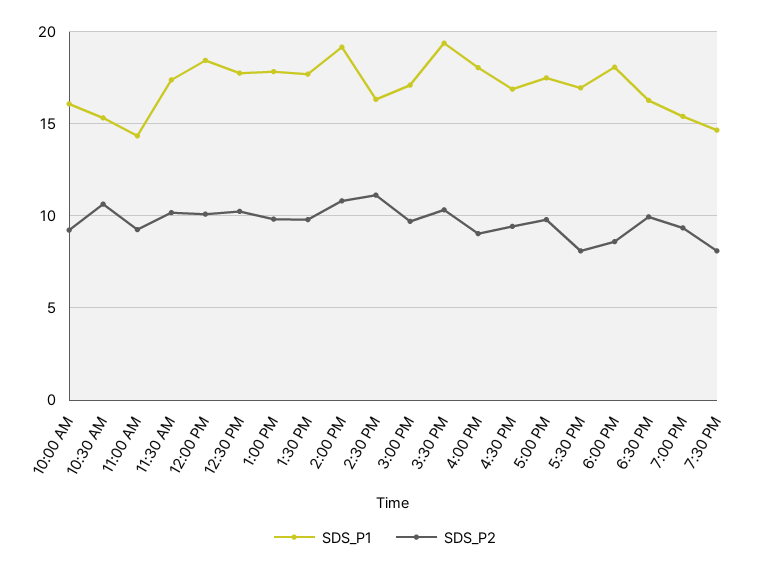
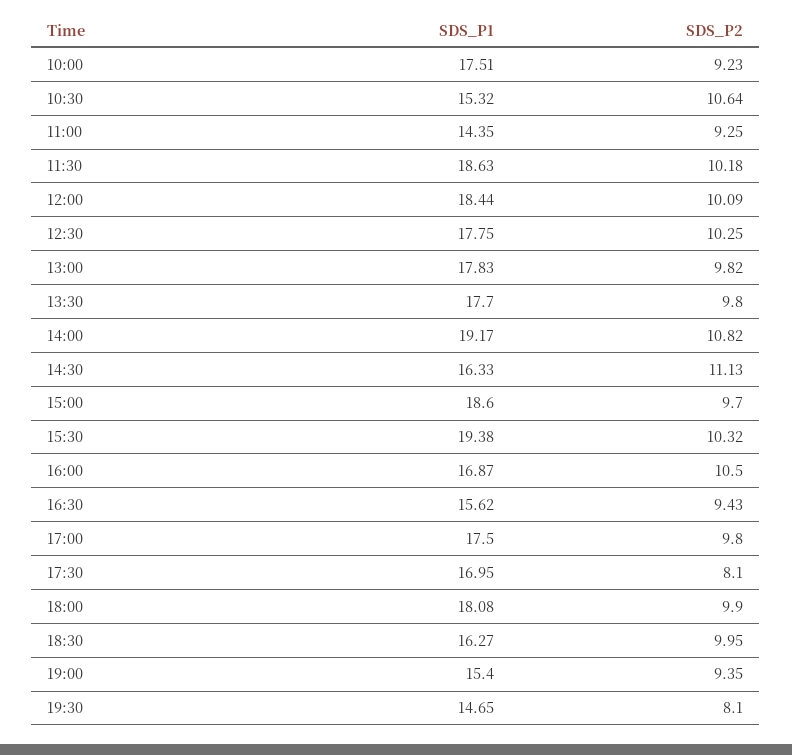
  {
    "SDS_P1": {
-     "10:00 AM": 16,
+     "10:00 AM": 17.51,
      "10:30 AM": 15.32,
      "11:00 AM": 14.35,
-     "11:30 AM": 17.5,
+     "11:30 AM": 18.63,
      "12:00 PM": 18.44,
      "12:30 PM": 17.75,
      "1:00 PM": 17.83,
      "1:30 PM": 17.7,
      "2:00 PM": 19.17,
      "2:30 PM": 16.33,
-     "3:00 PM": 17,
+     "3:00 PM": 18.6,
      "3:30 PM": 19.38,
-     "4:00 PM": 18,
+     "4:00 PM": 16.87,
-     "4:30 PM": 17,
+     "4:30 PM": 15.62,
      "5:00 PM": 17.5,
      "5:30 PM": 16.95,
      "6:00 PM": 18.08,
      "6:30 PM": 16.27,
      "7:00 PM": 15.4,
      "7:30 PM": 14.65
    },
    "SDS_P2": {
      "10:00 AM": 9.23,
      "10:30 AM": 10.64,
      "11:00 AM": 9.25,
      "11:30 AM": 10.18,
      "12:00 PM": 10.09,
      "12:30 PM": 10.25,
      "1:00 PM": 9.82,
      "1:30 PM": 9.8,
      "2:00 PM": 10.82,
      "2:30 PM": 11.13,
      "3:00 PM": 9.7,
      "3:30 PM": 10.32,
-     "4:00 PM": 9,
+     "4:00 PM": 10.5,
      "4:30 PM": 9.43,
      "5:00 PM": 9.8,
      "5:30 PM": 8.1,
-     "6:00 PM": 8.5,
+     "6:00 PM": 9.9,
      "6:30 PM": 9.95,
      "7:00 PM": 9.35,
      "7:30 PM": 8.1
    }
  }

